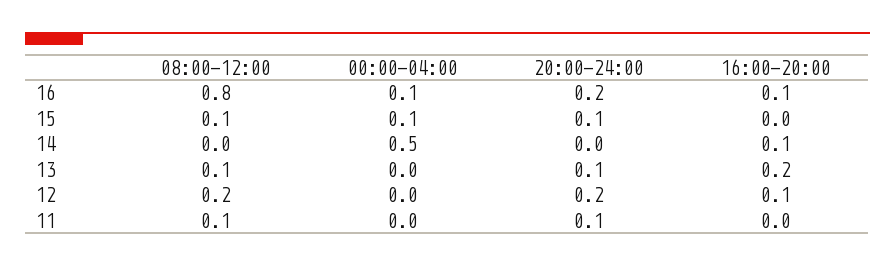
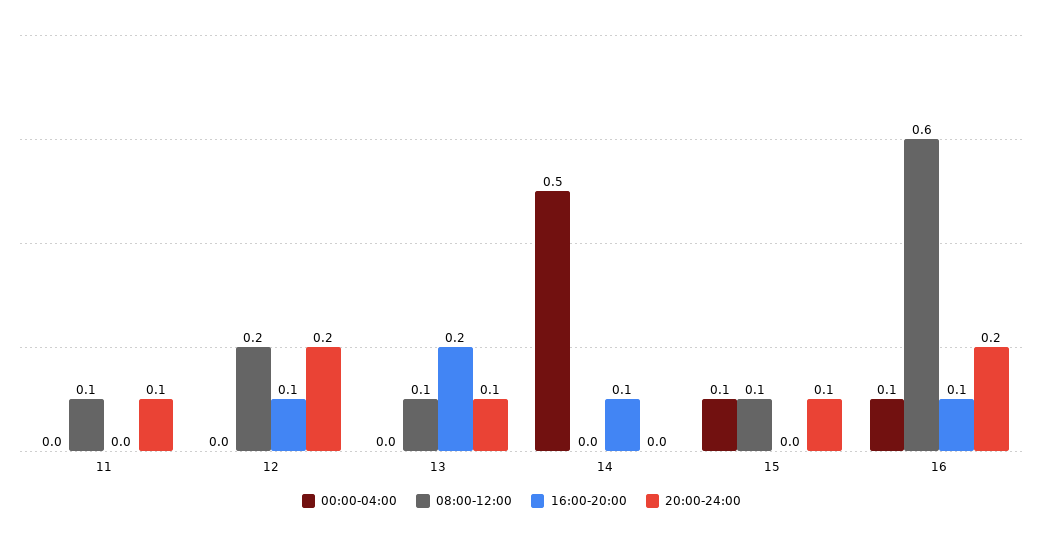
  {
    "08:00-12:00": {
-     "16": 0.8,
+     "16": 0.6,
      "15": 0.1,
      "14": 0,
      "13": 0.1,
      "12": 0.2,
      "11": 0.1
    },
    "00:00-04:00": {
      "16": 0.1,
      "15": 0.1,
      "14": 0.5,
      "13": 0,
      "12": 0,
      "11": 0
    },
    "20:00-24:00": {
      "16": 0.2,
      "15": 0.1,
      "14": 0,
      "13": 0.1,
      "12": 0.2,
      "11": 0.1
    },
    "16:00-20:00": {
      "16": 0.1,
      "15": 0,
      "14": 0.1,
      "13": 0.2,
      "12": 0.1,
      "11": 0
    }
  }

